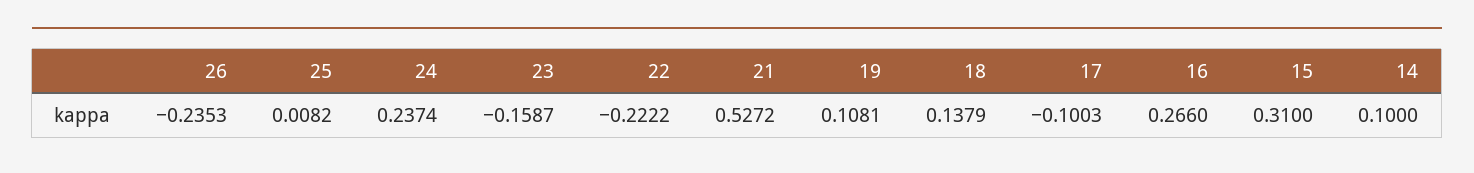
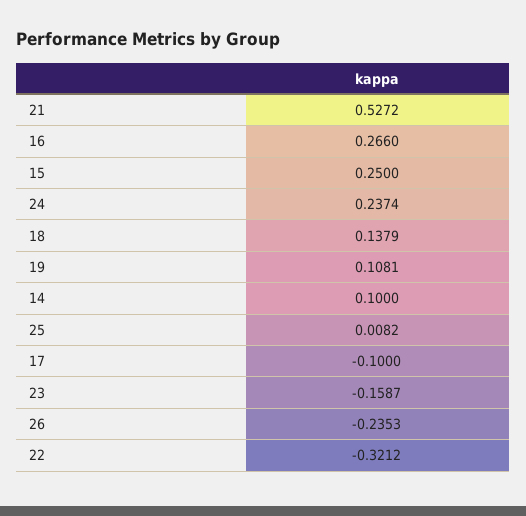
  {
    "26": -0.2353,
    "25": 0.0082,
    "24": 0.2374,
    "23": -0.1587,
-   "22": -0.2222,
+   "22": -0.3212,
    "21": 0.5272,
    "19": 0.1081,
    "18": 0.1379,
-   "17": -0.1003,
+   "17": -0.1,
    "16": 0.266,
-   "15": 0.31,
+   "15": 0.25,
    "14": 0.1
  }

